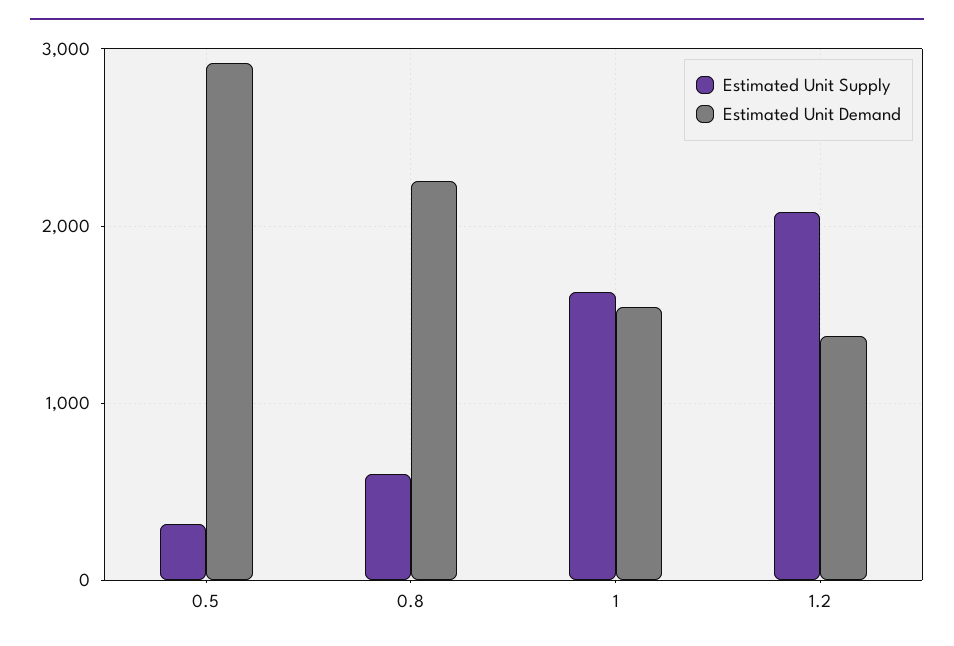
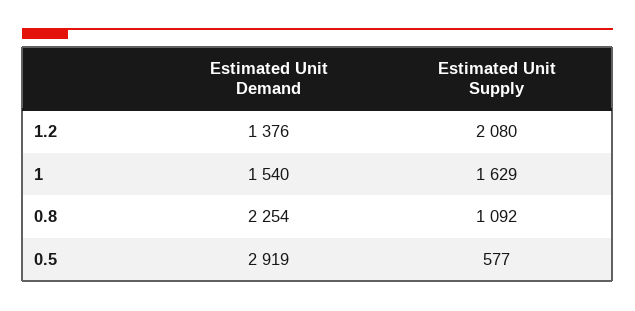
  {
    "Estimated Unit Supply": {
-     "0.5": 300,
+     "0.5": 577,
-     "0.8": 600,
+     "0.8": 1092,
      "1": 1629,
      "1.2": 2080
    },
    "Estimated Unit Demand": {
      "0.5": 2919,
      "0.8": 2254,
      "1": 1540,
      "1.2": 1376
    }
  }

